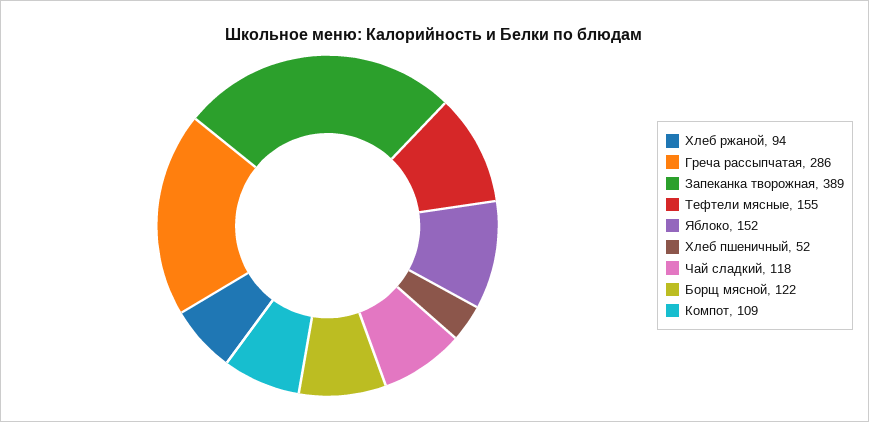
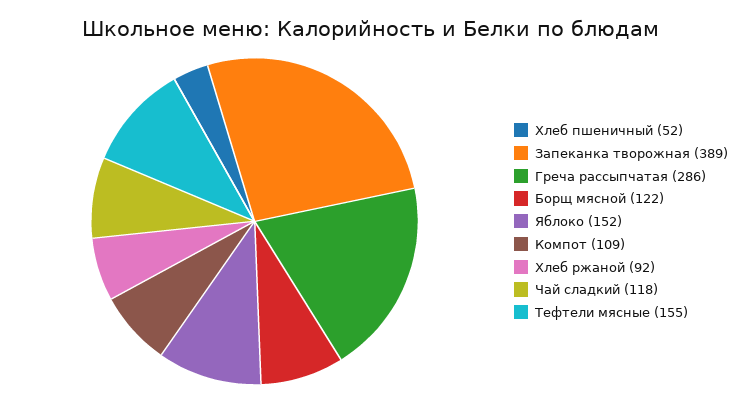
  {
-   "Хлеб ржаной": 94,
+   "Хлеб ржаной": 92,
    "Греча рассыпчатая": 286,
    "Запеканка творожная": 389,
    "Тефтели мясные": 155,
    "Яблоко": 152,
    "Хлеб пшеничный": 52,
    "Чай сладкий": 118,
    "Борщ мясной": 122,
    "Компот": 109
  }

